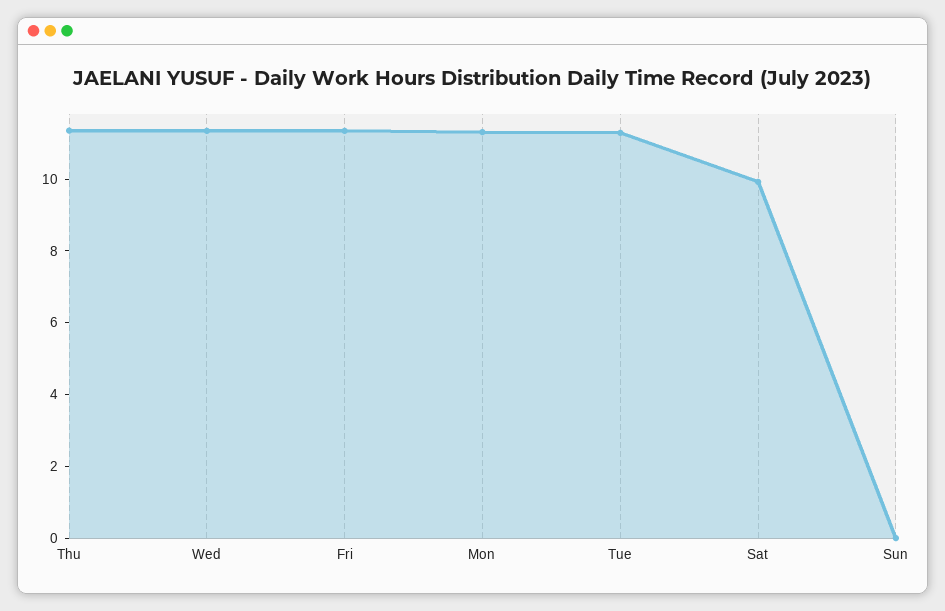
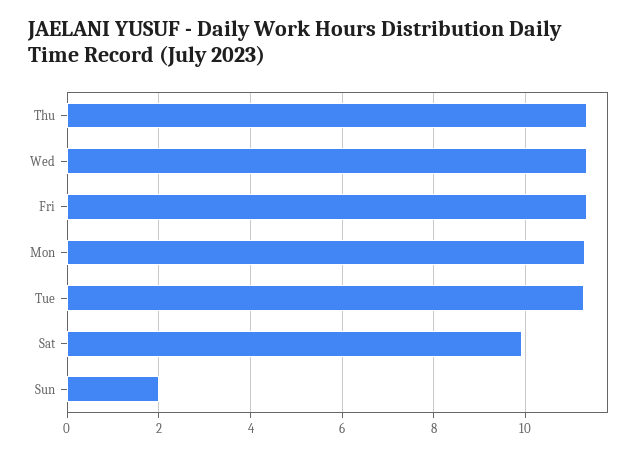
  {
    "Thu": 11.4,
    "Wed": 11.4,
    "Fri": 11.4,
    "Mon": 11.4,
    "Tue": 11.2,
    "Sat": 10,
-   "Sun": 0
+   "Sun": 2
  }

